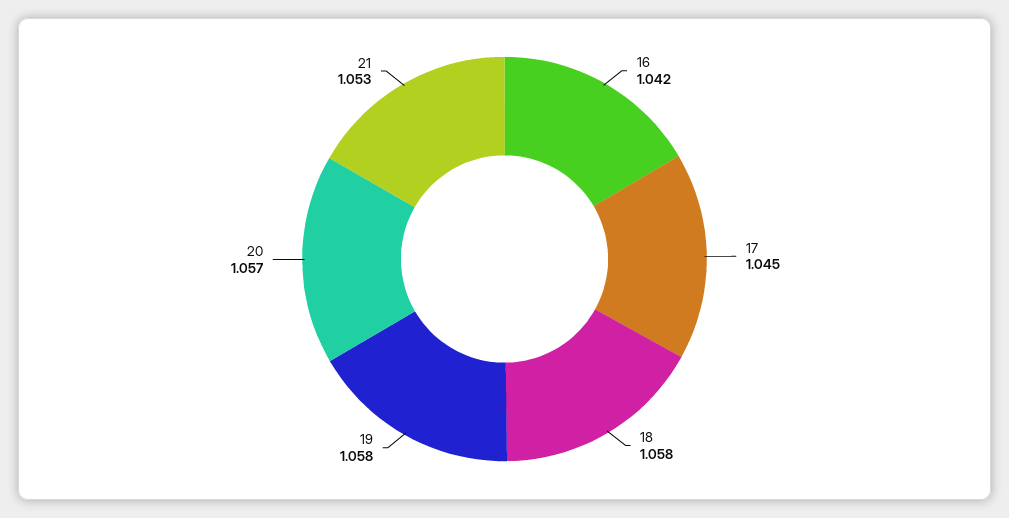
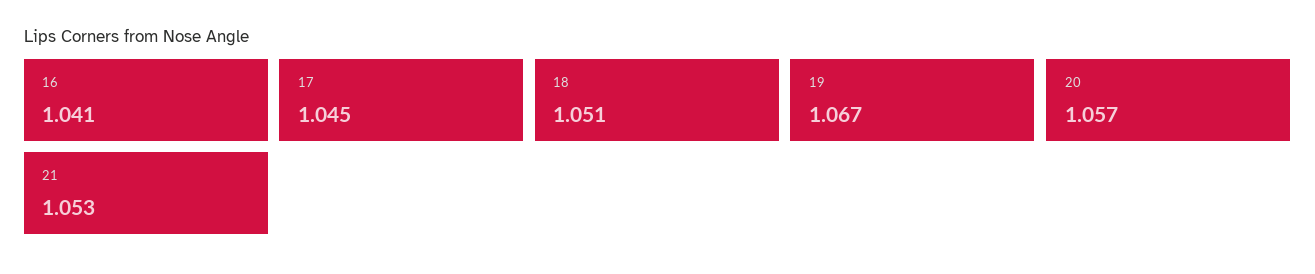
  {
-   "16": 1.042,
+   "16": 1.041,
    "17": 1.045,
-   "18": 1.058,
+   "18": 1.051,
-   "19": 1.058,
+   "19": 1.067,
    "20": 1.057,
    "21": 1.053
  }

